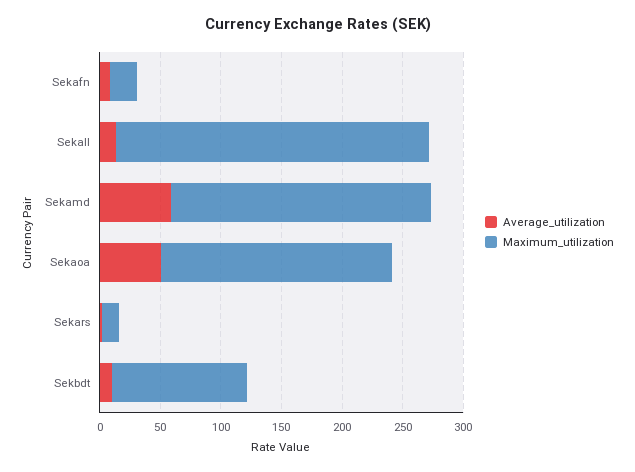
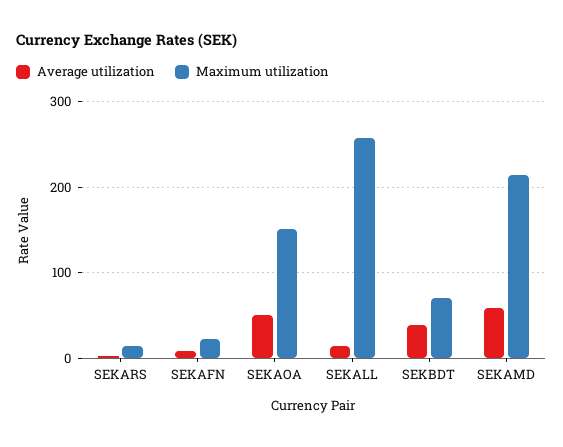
  {
    "Average_utilization": {
      "Sekafn": 10,
      "Sekall": 10,
      "Sekamd": 60,
      "Sekaoa": 50,
      "Sekars": 0,
-     "Sekbdt": 10
+     "Sekbdt": 40
    },
    "Maximum_utilization": {
      "Sekafn": 20,
      "Sekall": 260,
      "Sekamd": 210,
-     "Sekaoa": 190,
+     "Sekaoa": 150,
      "Sekars": 10,
-     "Sekbdt": 110
+     "Sekbdt": 70
    }
  }

